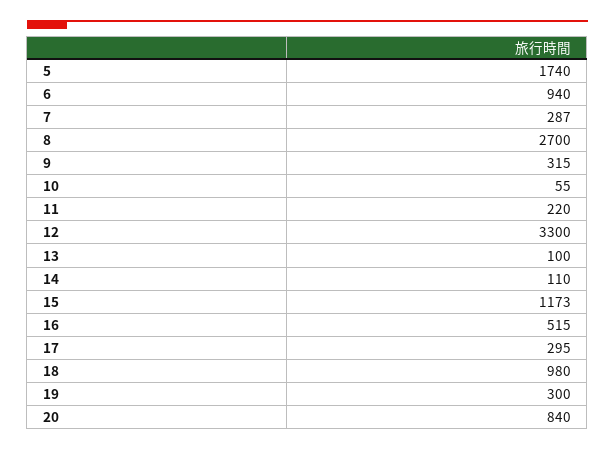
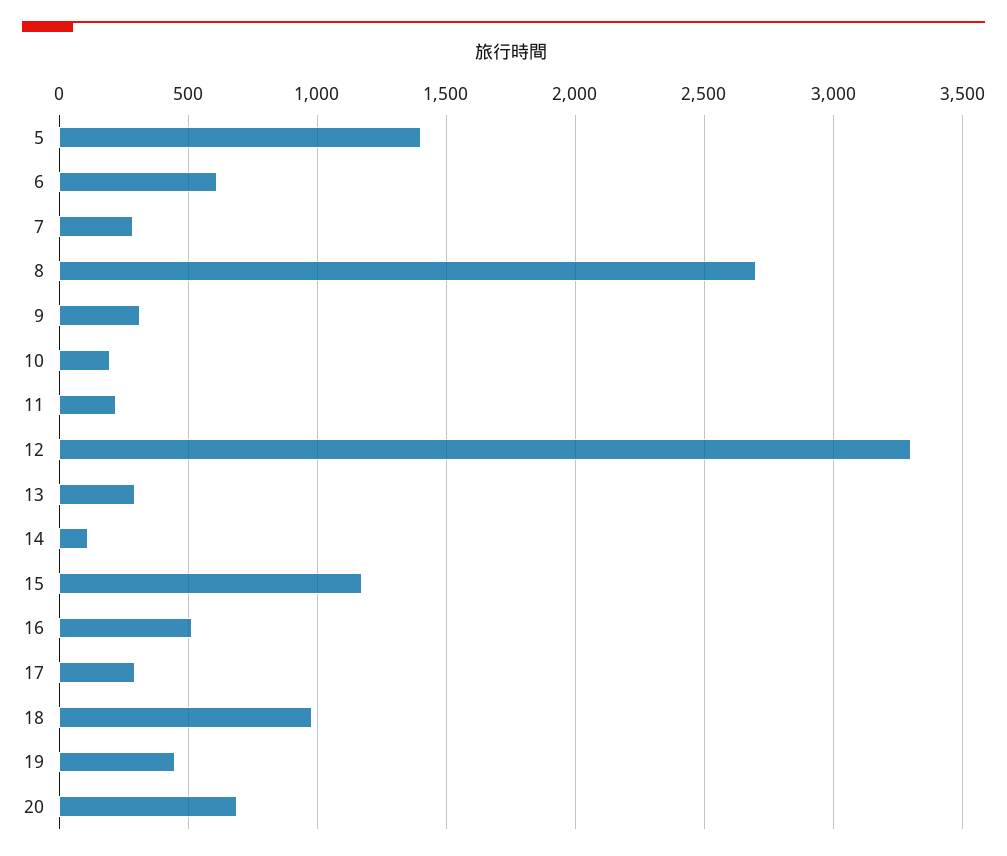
  {
-   "5": 1740,
+   "5": 1400,
-   "6": 940,
+   "6": 600,
    "7": 287,
    "8": 2700,
    "9": 315,
-   "10": 55,
+   "10": 200,
    "11": 220,
    "12": 3300,
-   "13": 100,
+   "13": 300,
    "14": 110,
    "15": 1173,
    "16": 515,
    "17": 295,
    "18": 980,
-   "19": 300,
+   "19": 450,
-   "20": 840
+   "20": 700
  }

